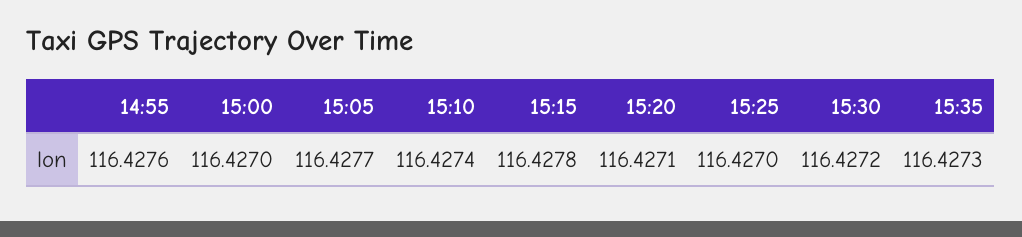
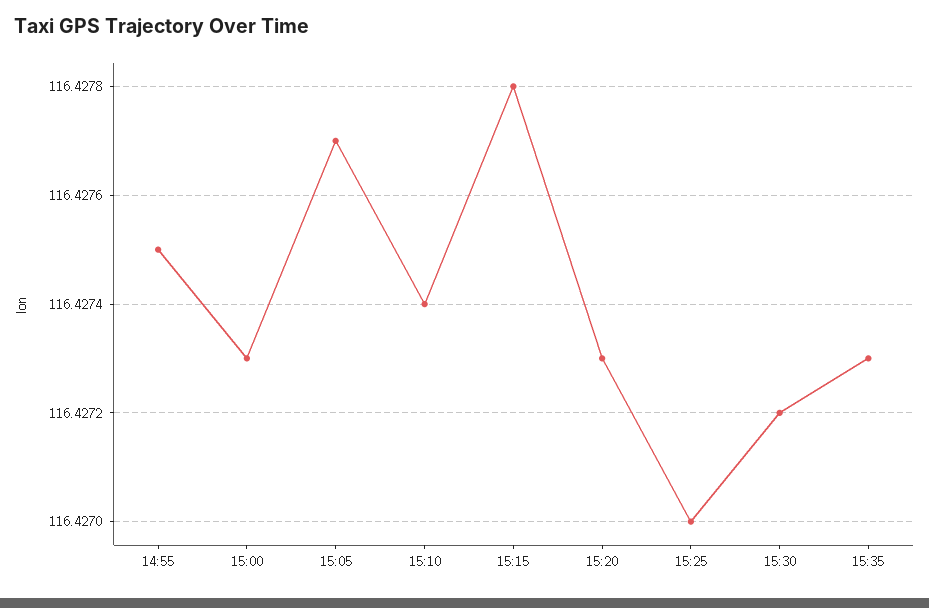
  {
-   "14:55": 116.4276,
+   "14:55": 116.4275,
-   "15:00": 116.427,
+   "15:00": 116.4273,
    "15:05": 116.4277,
    "15:10": 116.4274,
    "15:15": 116.4278,
-   "15:20": 116.4271,
+   "15:20": 116.4273,
    "15:25": 116.427,
    "15:30": 116.4272,
    "15:35": 116.4273
  }

